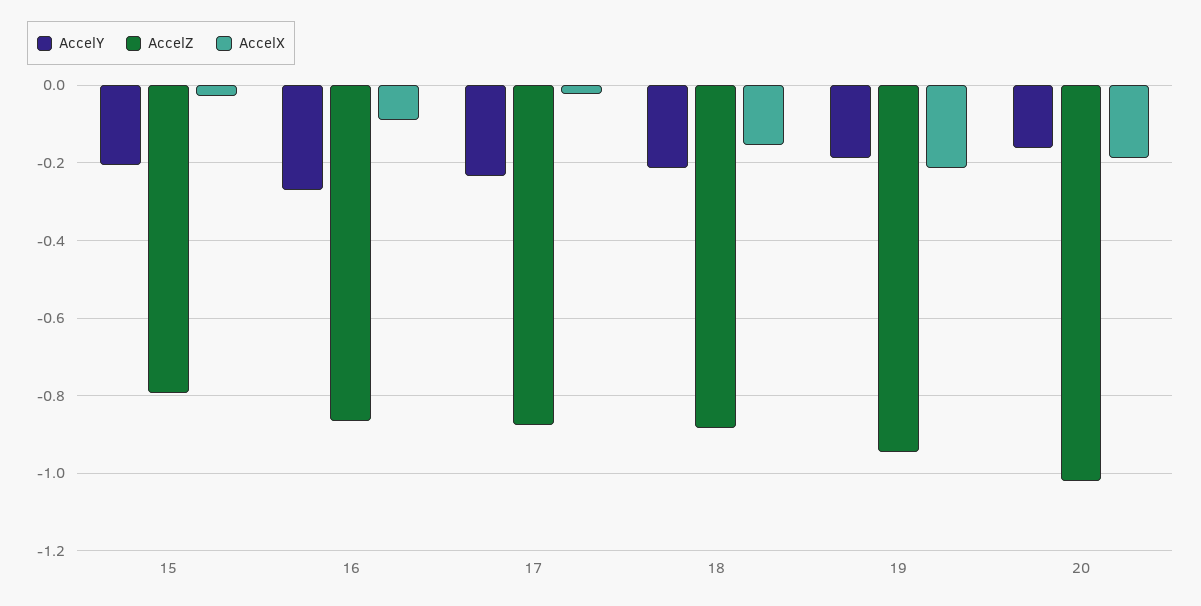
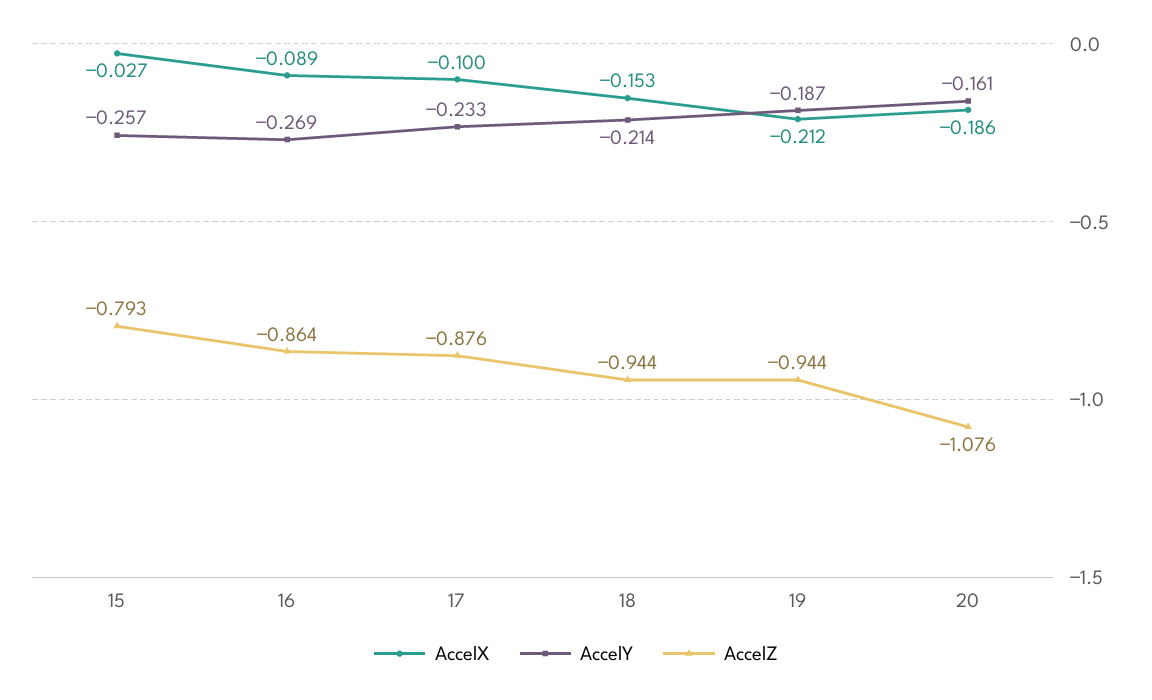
  {
    "AccelY": {
-     "15": -0.2,
+     "15": -0.257,
      "16": -0.269,
      "17": -0.233,
      "18": -0.214,
      "19": -0.187,
      "20": -0.161
    },
    "AccelZ": {
      "15": -0.793,
      "16": -0.864,
      "17": -0.876,
-     "18": -0.88,
+     "18": -0.944,
      "19": -0.944,
-     "20": -1.02
+     "20": -1.076
    },
    "AccelX": {
      "15": -0.027,
      "16": -0.089,
-     "17": -0.02,
+     "17": -0.1,
      "18": -0.153,
      "19": -0.212,
      "20": -0.186
    }
  }

